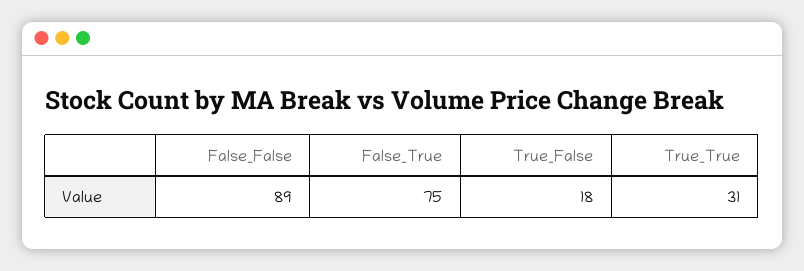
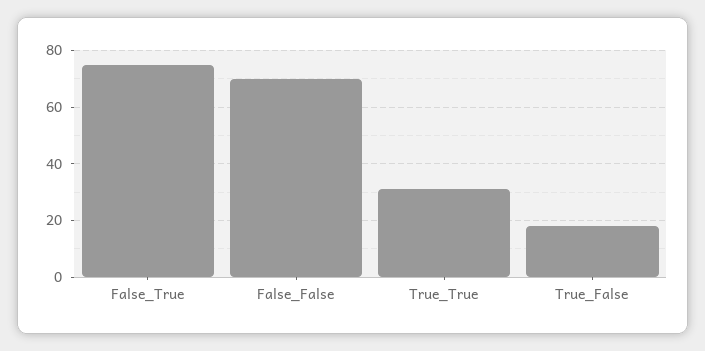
  {
-   "False_False": 89,
+   "False_False": 70,
    "False_True": 75,
    "True_False": 18,
    "True_True": 31
  }

